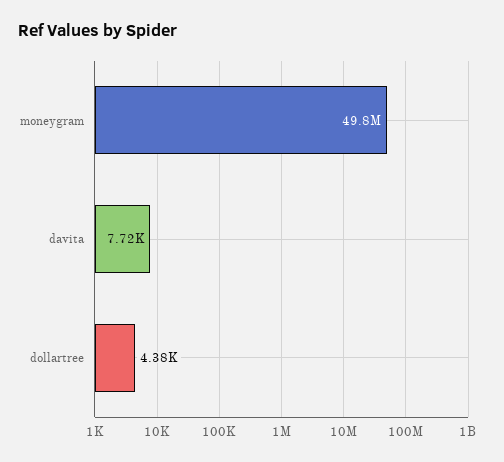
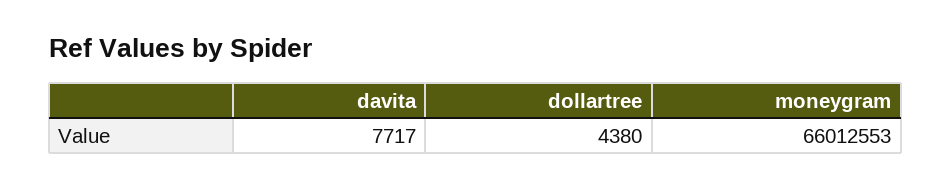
  {
-   "moneygram": 49800000,
+   "moneygram": 66012553,
    "davita": 7717,
    "dollartree": 4380
  }

